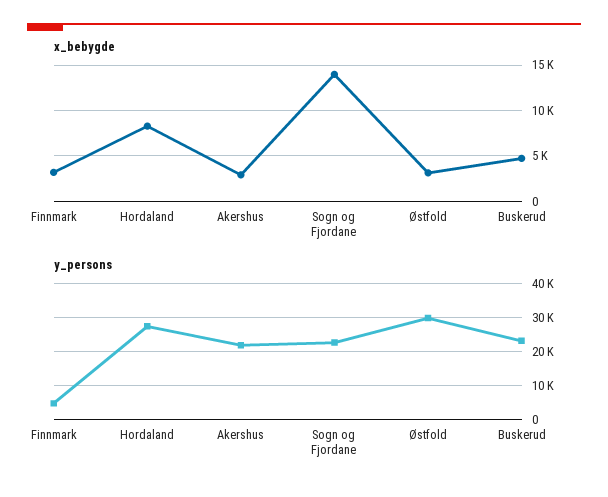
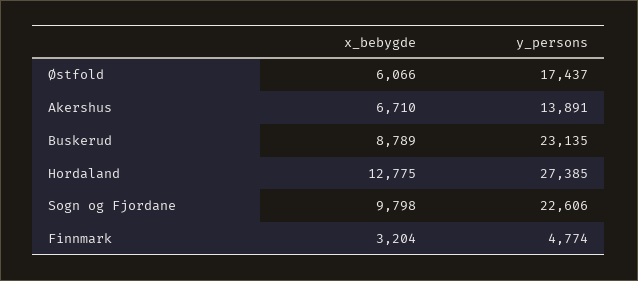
  {
    "x_bebygde": {
      "Finnmark": 3204,
-     "Hordaland": 8000,
+     "Hordaland": 12775,
-     "Akershus": 3000,
+     "Akershus": 6710,
-     "Sogn og Fjordane": 14000,
+     "Sogn og Fjordane": 9798,
-     "Østfold": 3000,
+     "Østfold": 6066,
-     "Buskerud": 5000
+     "Buskerud": 8789
    },
    "y_persons": {
      "Finnmark": 4774,
      "Hordaland": 27385,
-     "Akershus": 22000,
+     "Akershus": 13891,
      "Sogn og Fjordane": 22606,
-     "Østfold": 30000,
+     "Østfold": 17437,
      "Buskerud": 23135
    }
  }

